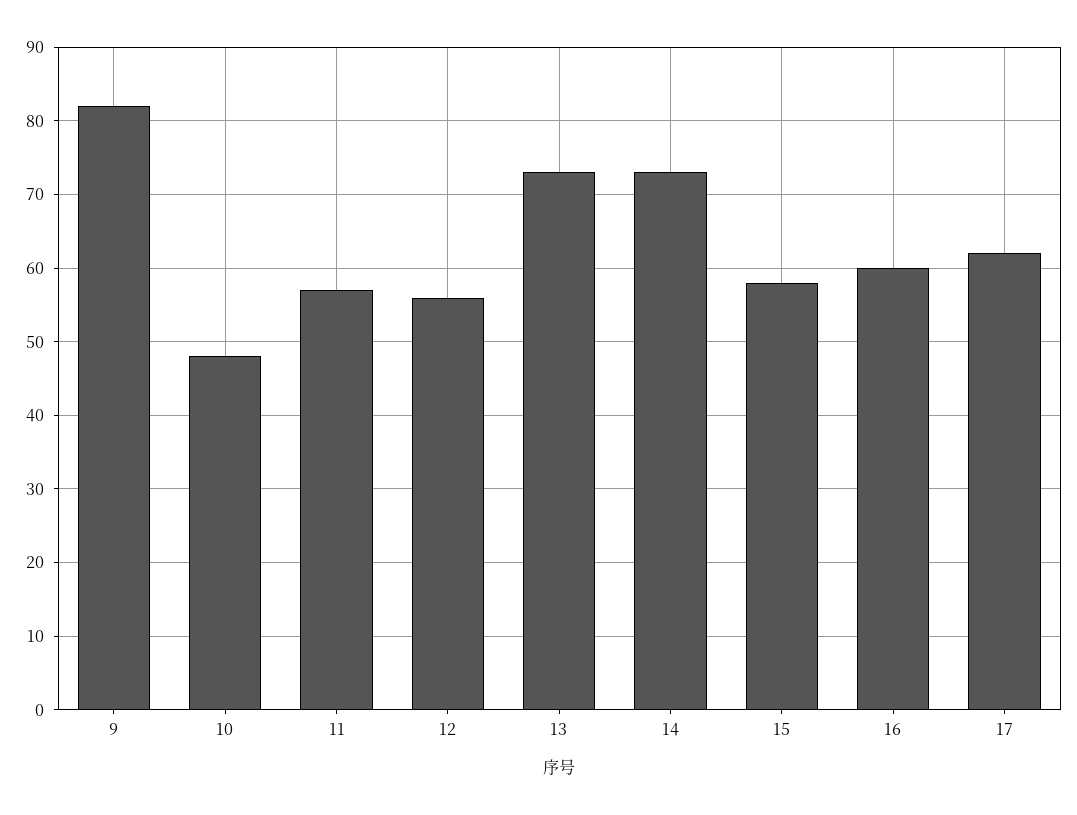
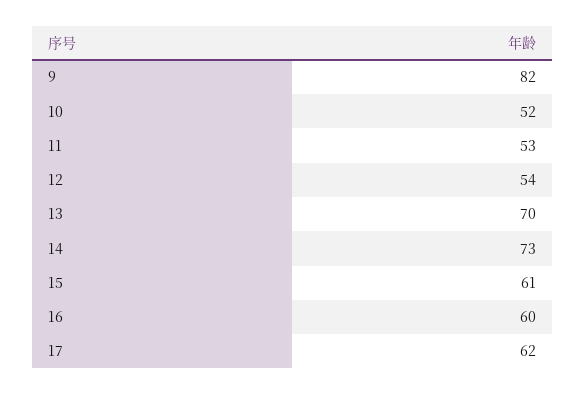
  {
    "9": 82,
-   "10": 48,
+   "10": 52,
-   "11": 57,
+   "11": 53,
-   "12": 56,
+   "12": 54,
-   "13": 73,
+   "13": 70,
    "14": 73,
-   "15": 58,
+   "15": 61,
    "16": 60,
    "17": 62
  }

